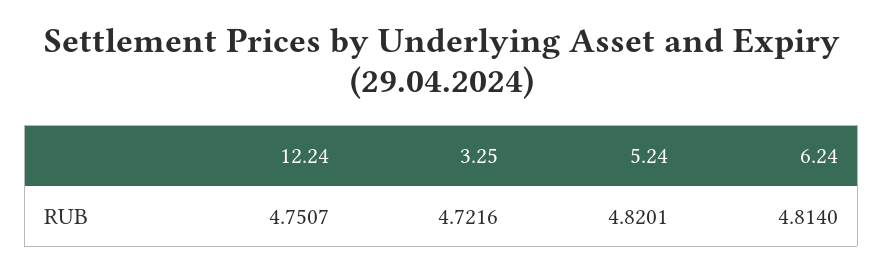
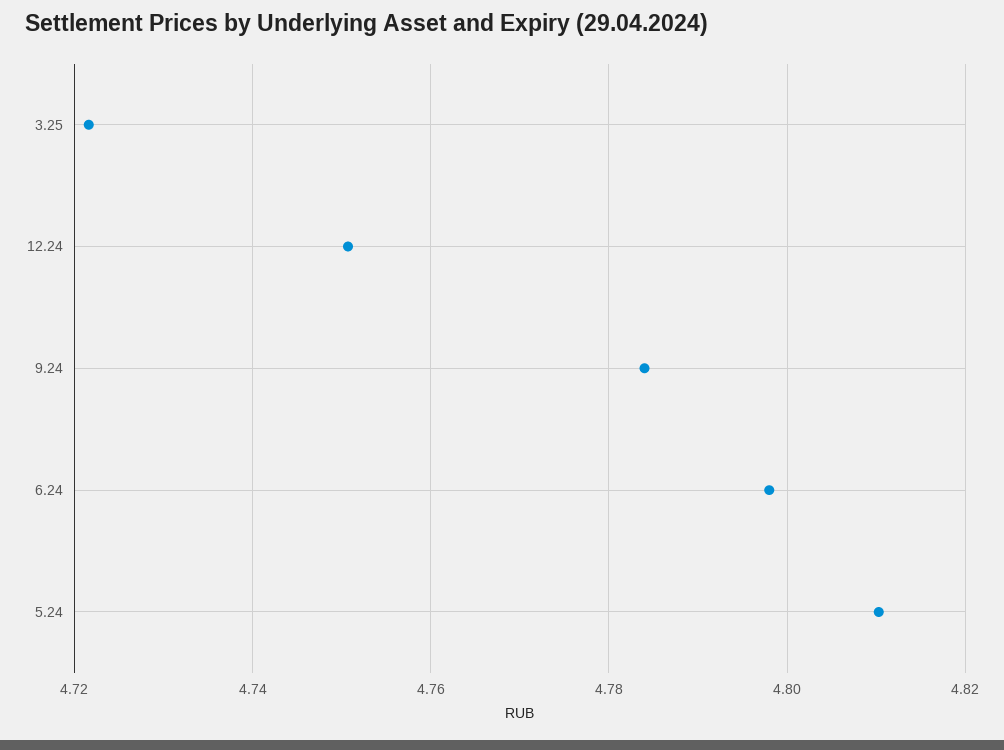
  {
    "12.24": 4.7507,
    "3.25": 4.7216,
-   "5.24": 4.8201,
+   "5.24": 4.81,
-   "6.24": 4.814
+   "6.24": 4.798,
+   "9.24": 4.784
  }

